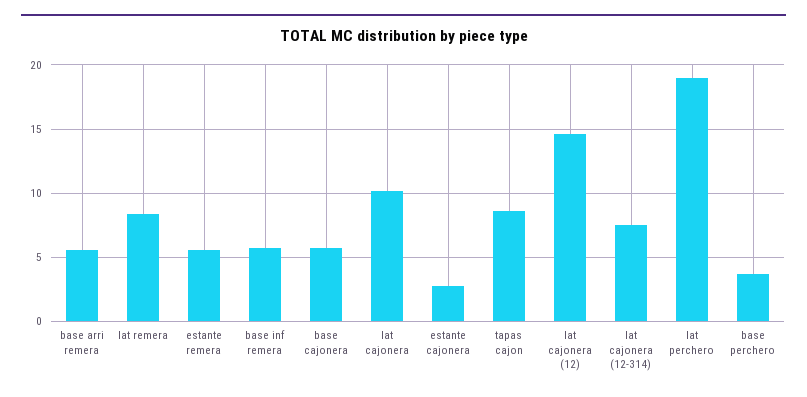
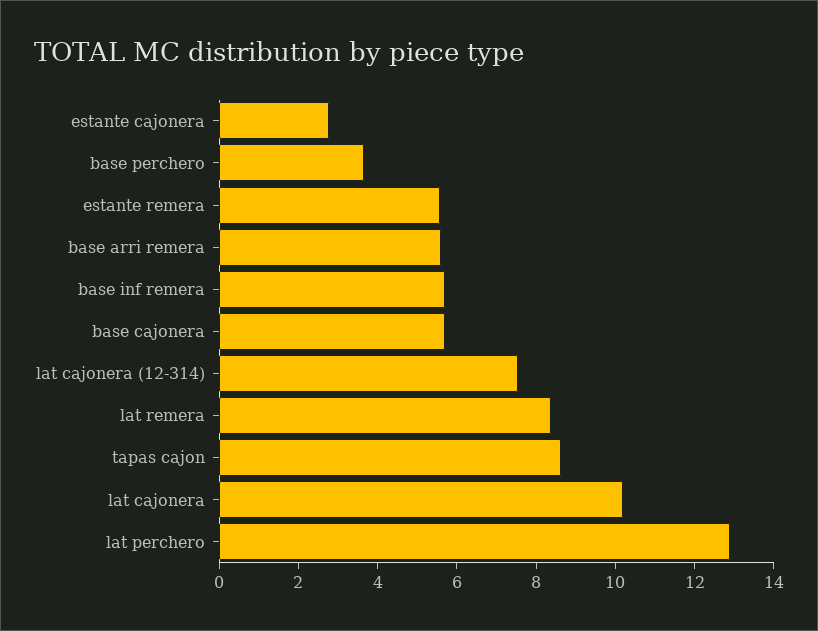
  {
    "base arri remera": 5.5,
    "lat remera": 8.5,
    "estante remera": 5.5,
    "base inf remera": 5.5,
    "base cajonera": 5.5,
    "lat cajonera": 10,
    "estante cajonera": 3,
    "tapas cajon": 8.5,
-   "lat cajonera (12)": 14.5,
    "lat cajonera (12-314)": 7.5,
-   "lat perchero": 19,
+   "lat perchero": 13,
    "base perchero": 3.5
  }

